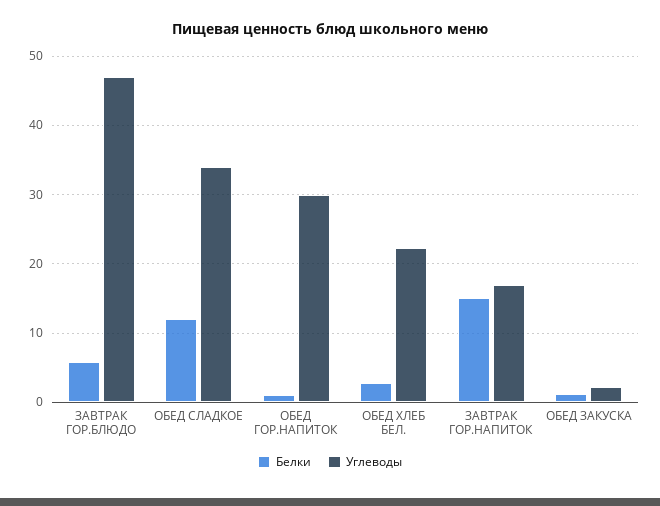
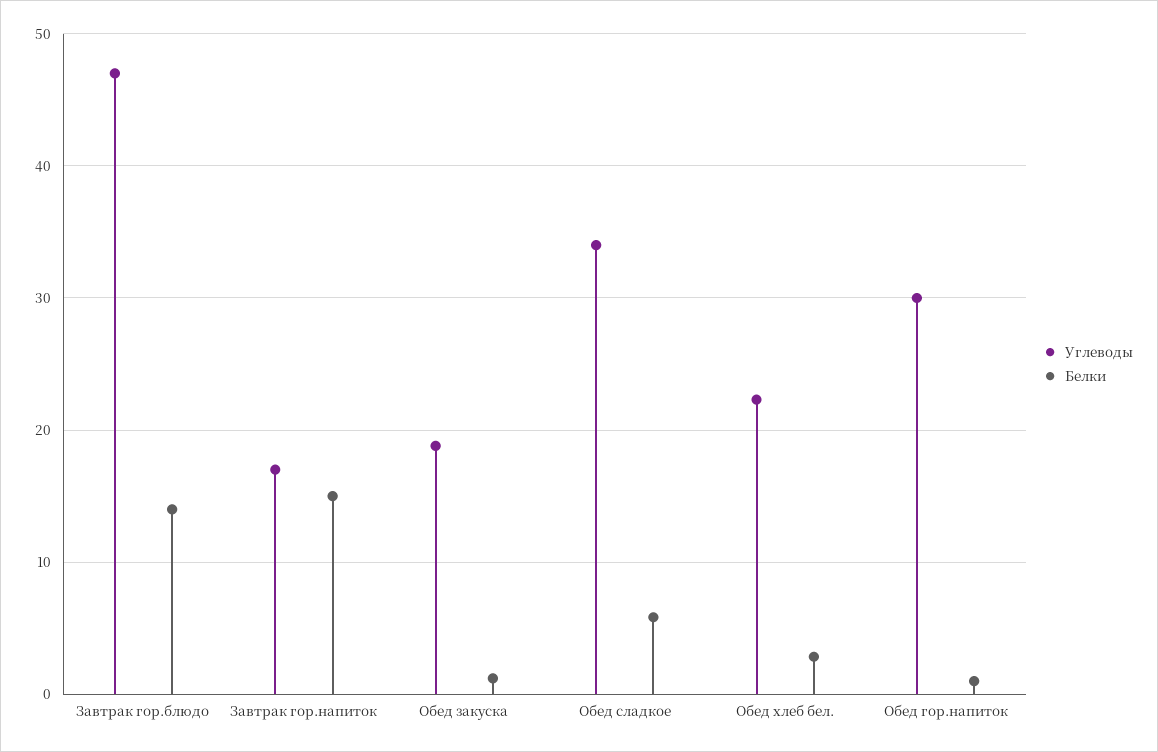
  {
    "Белки": {
-     "ЗАВТРАК ГОР.БЛЮДО": 6,
+     "ЗАВТРАК ГОР.БЛЮДО": 14,
-     "ОБЕД СЛАДКОЕ": 12,
+     "ОБЕД СЛАДКОЕ": 6,
      "ОБЕД ГОР.НАПИТОК": 1,
      "ОБЕД ХЛЕБ БЕЛ.": 3,
      "ЗАВТРАК ГОР.НАПИТОК": 15,
      "ОБЕД ЗАКУСКА": 1
    },
    "Углеводы": {
      "ЗАВТРАК ГОР.БЛЮДО": 47,
      "ОБЕД СЛАДКОЕ": 34,
      "ОБЕД ГОР.НАПИТОК": 30,
      "ОБЕД ХЛЕБ БЕЛ.": 22,
      "ЗАВТРАК ГОР.НАПИТОК": 17,
-     "ОБЕД ЗАКУСКА": 2
+     "ОБЕД ЗАКУСКА": 19
    }
  }

